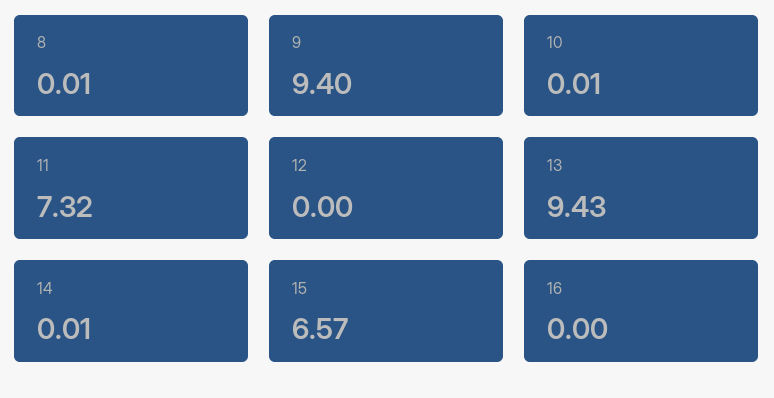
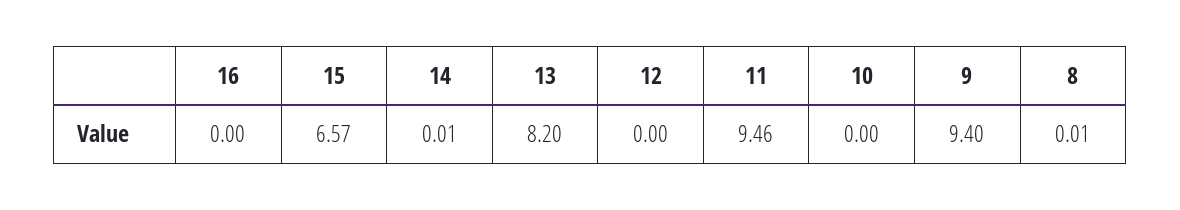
  {
    "8": 0.01,
    "9": 9.4,
-   "10": 0.01,
+   "10": 0,
-   "11": 7.32,
+   "11": 9.46,
    "12": 0,
-   "13": 9.43,
+   "13": 8.2,
    "14": 0.01,
    "15": 6.57,
    "16": 0
  }

